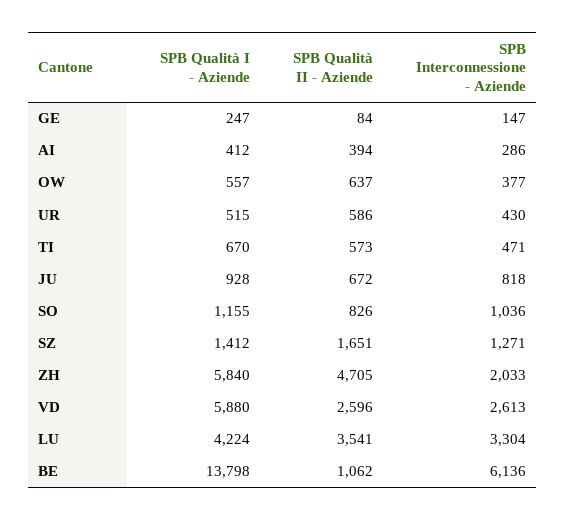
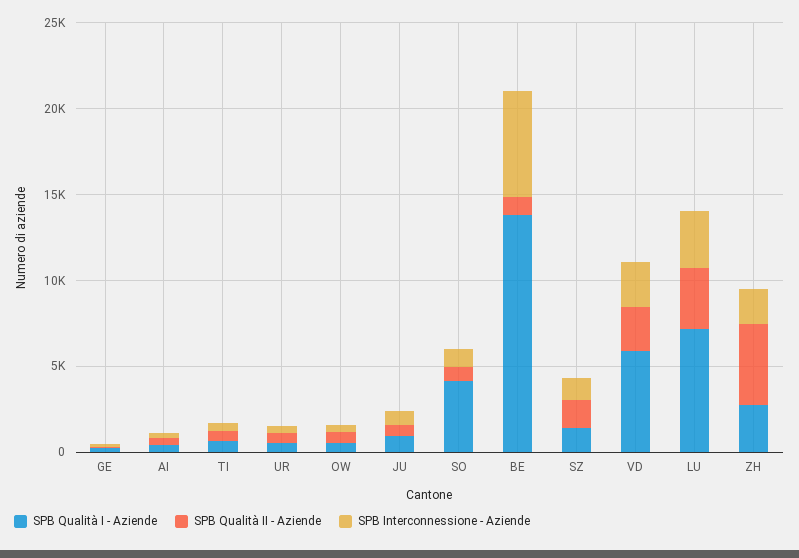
  {
    "SPB Qualità I - Aziende": {
      "GE": 247,
      "AI": 412,
      "OW": 557,
      "UR": 515,
      "TI": 670,
      "JU": 928,
-     "SO": 1155,
+     "SO": 4000,
      "SZ": 1412,
-     "ZH": 5840,
+     "ZH": 3000,
      "VD": 5880,
-     "LU": 4224,
+     "LU": 7000,
      "BE": 13798
    },
    "SPB Qualità II - Aziende": {
      "GE": 84,
      "AI": 394,
      "OW": 637,
      "UR": 586,
      "TI": 573,
      "JU": 672,
      "SO": 826,
      "SZ": 1651,
      "ZH": 4705,
      "VD": 2596,
      "LU": 3541,
      "BE": 1062
    },
    "SPB Interconnessione - Aziende": {
      "GE": 147,
      "AI": 286,
      "OW": 377,
      "UR": 430,
      "TI": 471,
      "JU": 818,
      "SO": 1036,
      "SZ": 1271,
      "ZH": 2033,
      "VD": 2613,
      "LU": 3304,
      "BE": 6136
    }
  }

